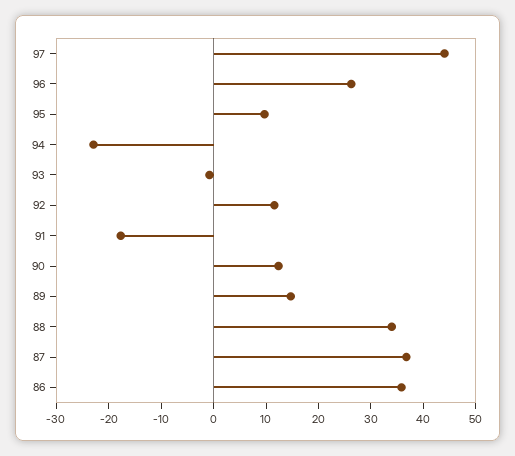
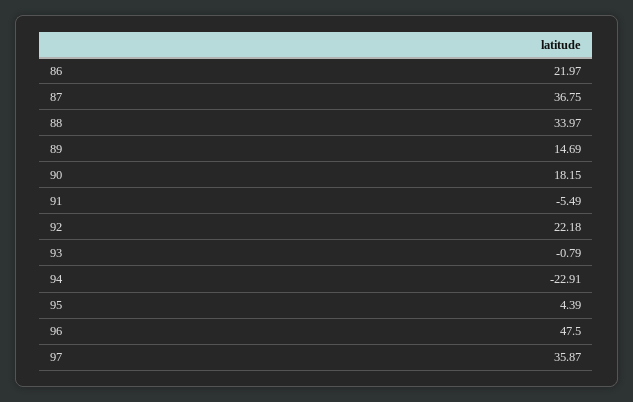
  {
-   "97": 44,
+   "97": 35.87,
-   "96": 26,
+   "96": 47.5,
-   "95": 10,
+   "95": 4.39,
    "94": -22.91,
    "93": -0.79,
-   "92": 12,
+   "92": 22.18,
-   "91": -18,
+   "91": -5.49,
-   "90": 12,
+   "90": 18.15,
    "89": 14.69,
    "88": 33.97,
    "87": 36.75,
-   "86": 36
+   "86": 21.97
  }

